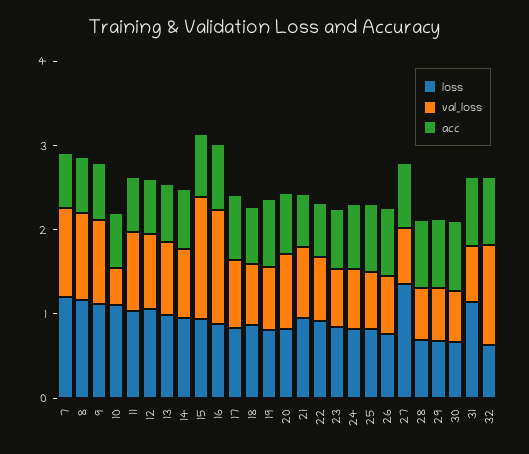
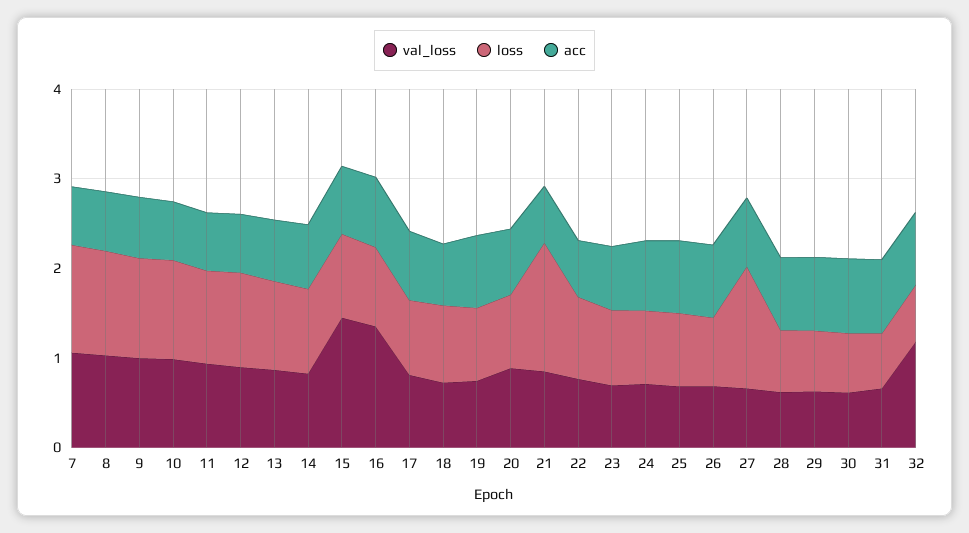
  {
    "loss": {
      "7": 1.2,
      "8": 1.2,
      "9": 1.2,
      "10": 1.2,
      "11": 1,
      "12": 1,
      "13": 1,
      "14": 1,
      "15": 1,
      "16": 0.8,
      "17": 0.8,
      "18": 0.8,
      "19": 0.8,
      "20": 0.8,
-     "21": 1,
+     "21": 1.4,
      "22": 1,
      "23": 0.8,
      "24": 0.8,
      "25": 0.8,
      "26": 0.8,
      "27": 1.4,
      "28": 0.6,
      "29": 0.6,
      "30": 0.6,
-     "31": 1.2,
+     "31": 0.6,
      "32": 0.6
    },
    "val_loss": {
      "7": 1,
      "8": 1,
      "9": 1,
-     "10": 0.4,
+     "10": 1,
      "11": 1,
      "12": 0.8,
      "13": 0.8,
      "14": 0.8,
      "15": 1.4,
      "16": 1.4,
      "17": 0.8,
      "18": 0.8,
      "19": 0.8,
      "20": 0.8,
      "21": 0.8,
      "22": 0.8,
      "23": 0.6,
      "24": 0.8,
      "25": 0.6,
      "26": 0.6,
      "27": 0.6,
      "28": 0.6,
      "29": 0.6,
      "30": 0.6,
      "31": 0.6,
      "32": 1.2
    },
    "acc": {
      "7": 0.6,
      "8": 0.6,
      "9": 0.6,
      "10": 0.6,
      "11": 0.6,
      "12": 0.6,
      "13": 0.6,
      "14": 0.8,
      "15": 0.8,
      "16": 0.8,
      "17": 0.8,
      "18": 0.6,
      "19": 0.8,
      "20": 0.8,
      "21": 0.6,
      "22": 0.6,
      "23": 0.8,
      "24": 0.8,
      "25": 0.8,
      "26": 0.8,
      "27": 0.8,
      "28": 0.8,
      "29": 0.8,
      "30": 0.8,
      "31": 0.8,
      "32": 0.8
    }
  }

